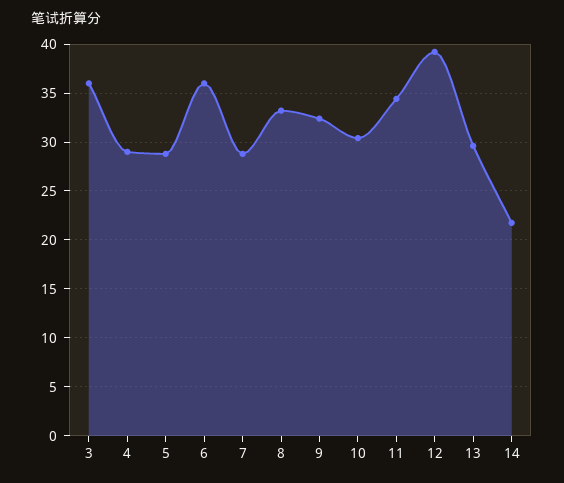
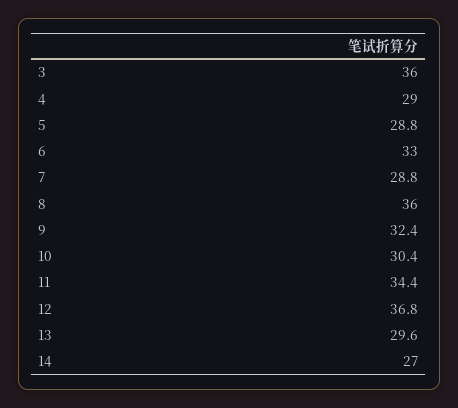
  {
    "3": 36,
    "4": 29,
    "5": 28.8,
-   "6": 36,
+   "6": 33,
    "7": 28.8,
-   "8": 33,
+   "8": 36,
    "9": 32.4,
    "10": 30.4,
    "11": 34.4,
-   "12": 39,
+   "12": 36.8,
    "13": 29.6,
-   "14": 22
+   "14": 27
  }

